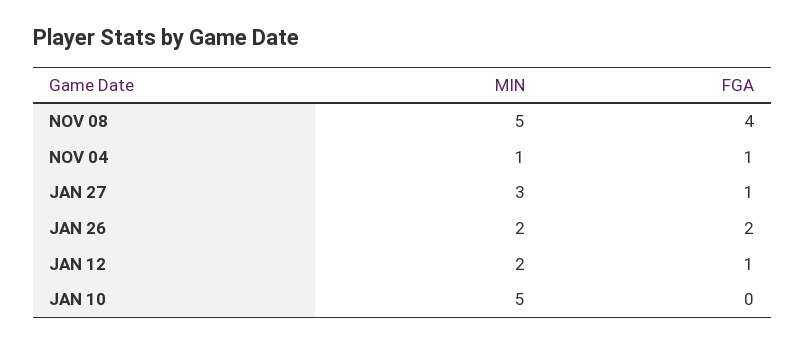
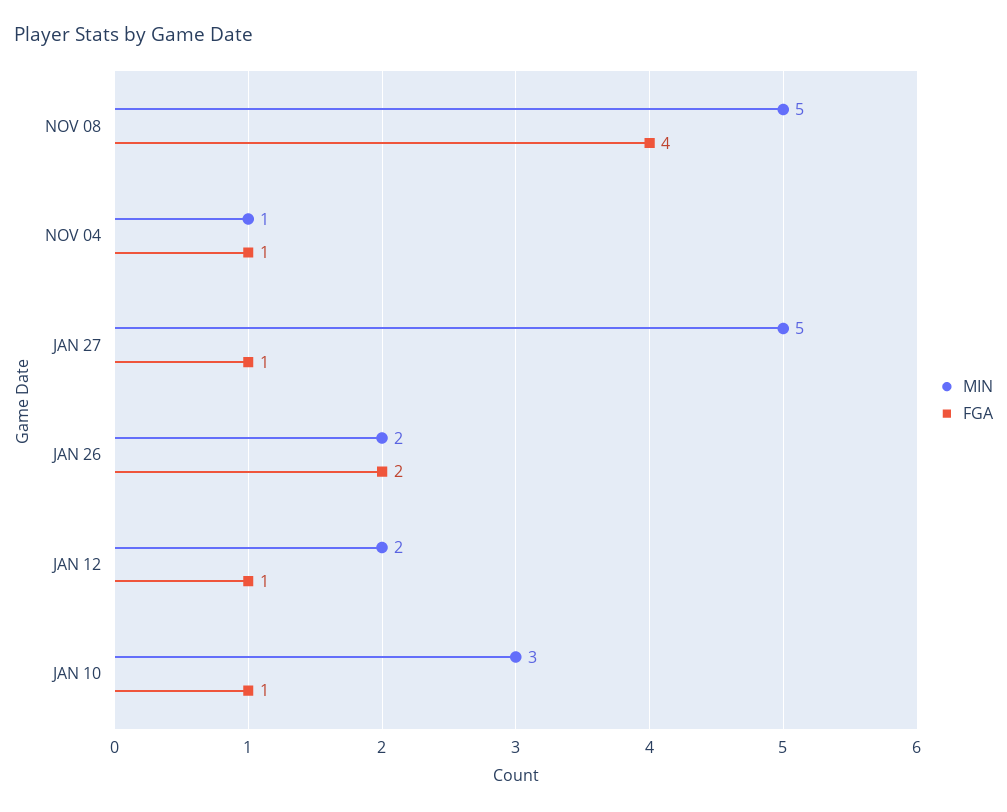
  {
    "MIN": {
      "NOV 08": 5,
      "NOV 04": 1,
-     "JAN 27": 3,
+     "JAN 27": 5,
      "JAN 26": 2,
      "JAN 12": 2,
-     "JAN 10": 5
+     "JAN 10": 3
    },
    "FGA": {
      "NOV 08": 4,
      "NOV 04": 1,
      "JAN 27": 1,
      "JAN 26": 2,
      "JAN 12": 1,
-     "JAN 10": 0
+     "JAN 10": 1
    }
  }

